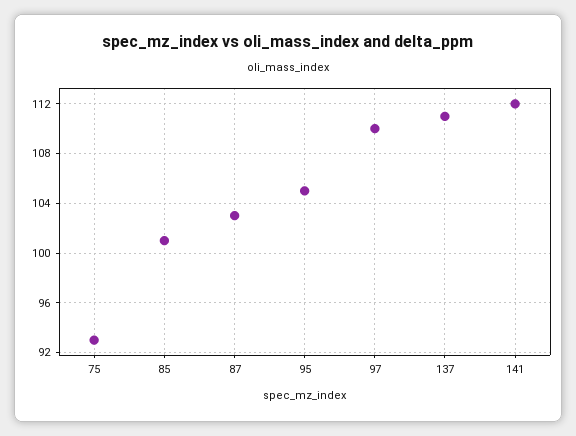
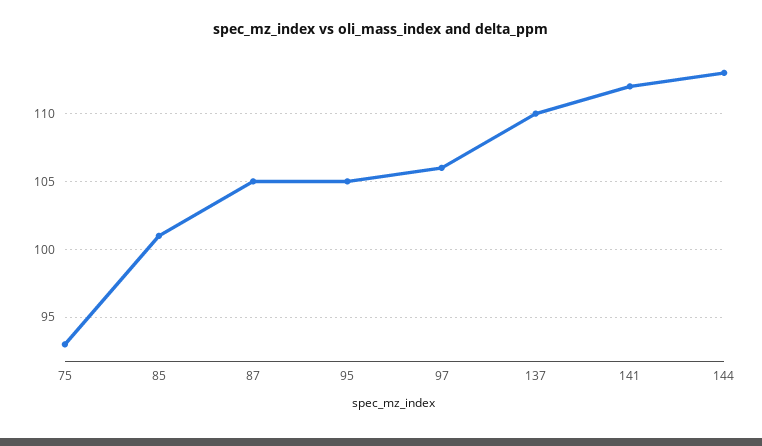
  {
    "75": 93,
    "85": 101,
-   "87": 103,
+   "87": 105,
    "95": 105,
-   "97": 110,
+   "97": 106,
-   "137": 111,
+   "137": 110,
-   "141": 112
+   "141": 112,
+   "144": 113
  }

